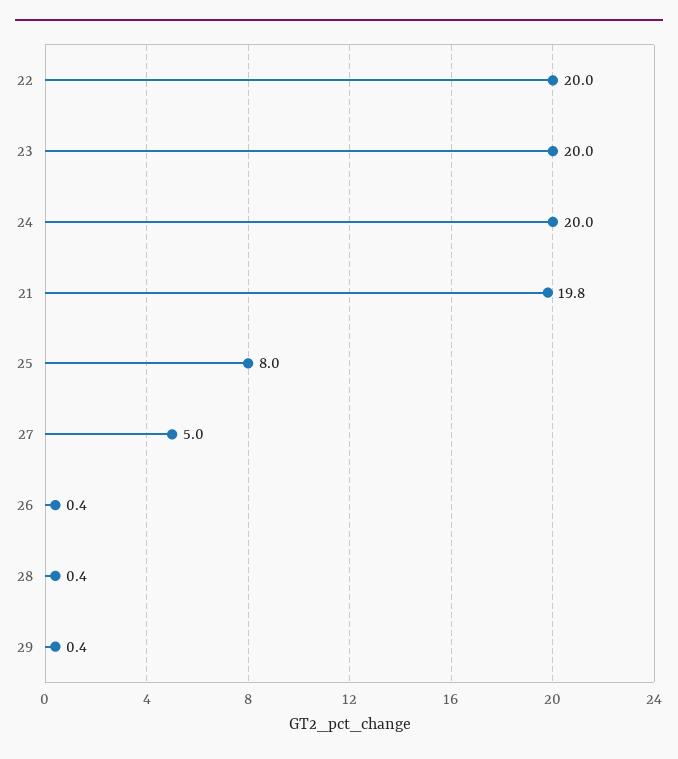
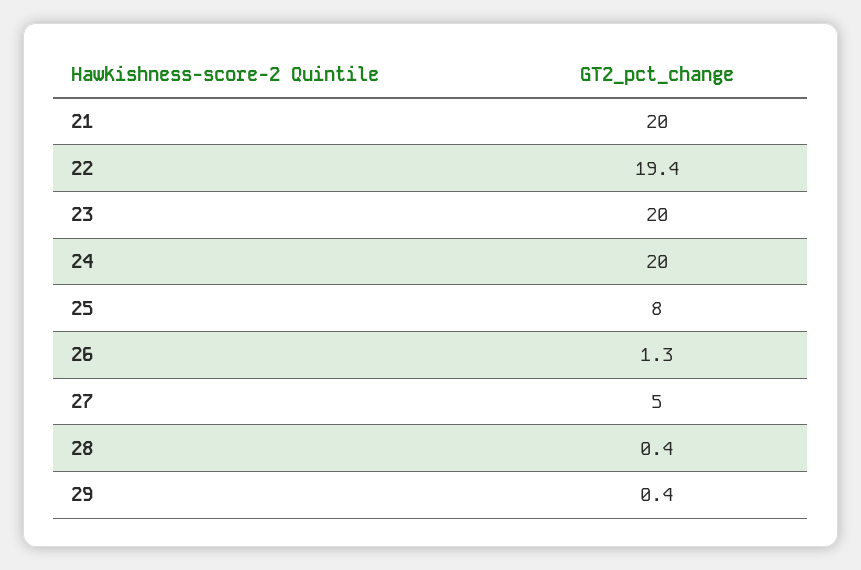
  {
-   "22": 20,
+   "22": 19.4,
    "23": 20,
    "24": 20,
-   "21": 19.8,
+   "21": 20,
    "25": 8,
    "27": 5,
-   "26": 0.4,
+   "26": 1.3,
    "28": 0.4,
    "29": 0.4
  }

